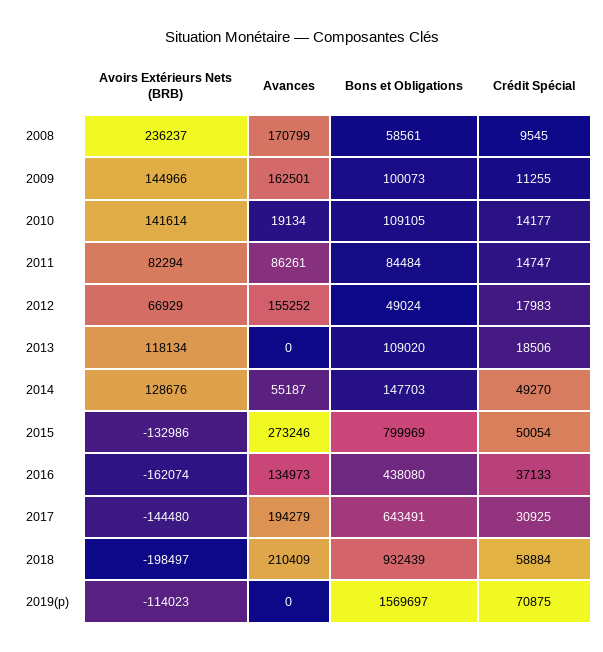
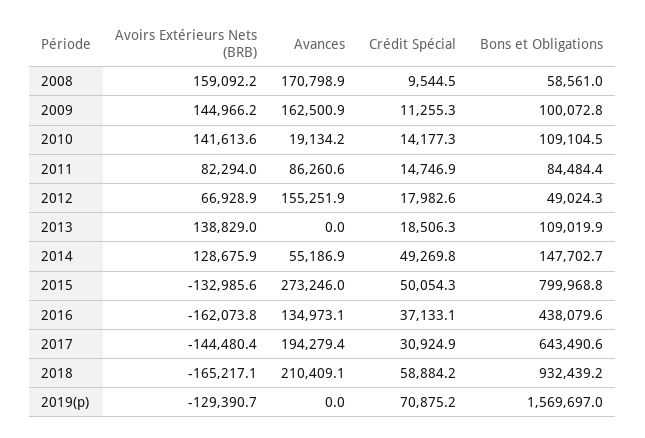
  {
    "Avoirs Extérieurs Nets (BRB)": {
-     "2008": 236237,
+     "2008": 159092.2,
      "2009": 144966.2,
      "2010": 141613.6,
      "2011": 82294,
      "2012": 66928.9,
-     "2013": 118134,
+     "2013": 138829,
      "2014": 128675.9,
      "2015": -132985.6,
      "2016": -162073.8,
      "2017": -144480.4,
-     "2018": -198497,
+     "2018": -165217.1,
-     "2019(p)": -114023
+     "2019(p)": -129390.7
    },
    "Avances": {
      "2008": 170798.9,
      "2009": 162500.9,
      "2010": 19134.2,
      "2011": 86260.6,
      "2012": 155251.9,
      "2013": 0,
      "2014": 55186.9,
      "2015": 273246,
      "2016": 134973.1,
      "2017": 194279.4,
      "2018": 210409.1,
      "2019(p)": 0
    },
    "Bons et Obligations": {
      "2008": 58561,
      "2009": 100072.8,
      "2010": 109104.5,
      "2011": 84484.4,
      "2012": 49024.3,
      "2013": 109019.9,
      "2014": 147702.7,
      "2015": 799968.8,
      "2016": 438079.6,
      "2017": 643490.6,
      "2018": 932439.2,
      "2019(p)": 1569697
    },
    "Crédit Spécial": {
      "2008": 9544.5,
      "2009": 11255.3,
      "2010": 14177.3,
      "2011": 14746.9,
      "2012": 17982.6,
      "2013": 18506.3,
      "2014": 49269.8,
      "2015": 50054.3,
      "2016": 37133.1,
      "2017": 30924.9,
      "2018": 58884.2,
      "2019(p)": 70875.2
    }
  }

